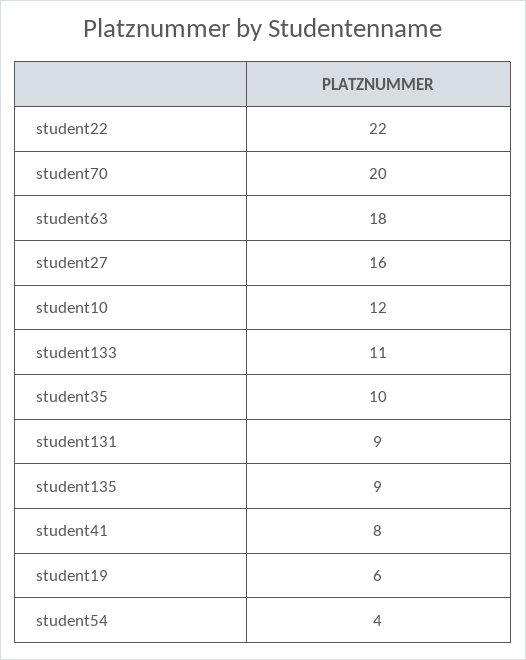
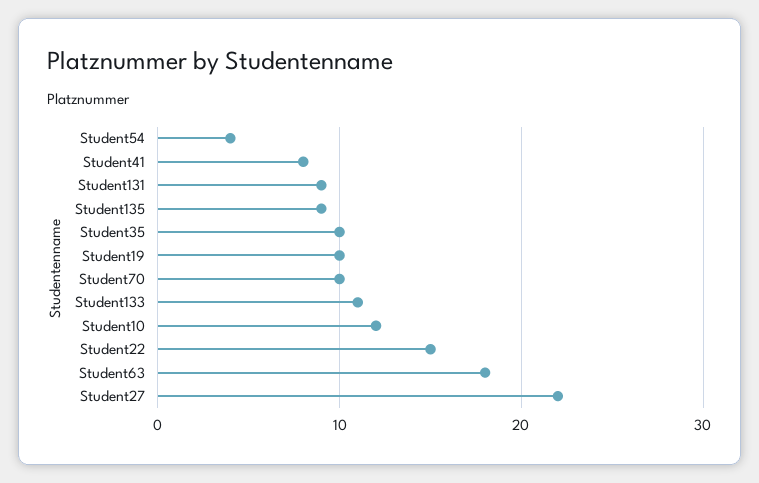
  {
-   "student22": 22,
+   "student22": 15,
-   "student70": 20,
+   "student70": 10,
    "student63": 18,
-   "student27": 16,
+   "student27": 22,
    "student10": 12,
    "student133": 11,
    "student35": 10,
    "student131": 9,
    "student135": 9,
    "student41": 8,
-   "student19": 6,
+   "student19": 10,
    "student54": 4
  }

